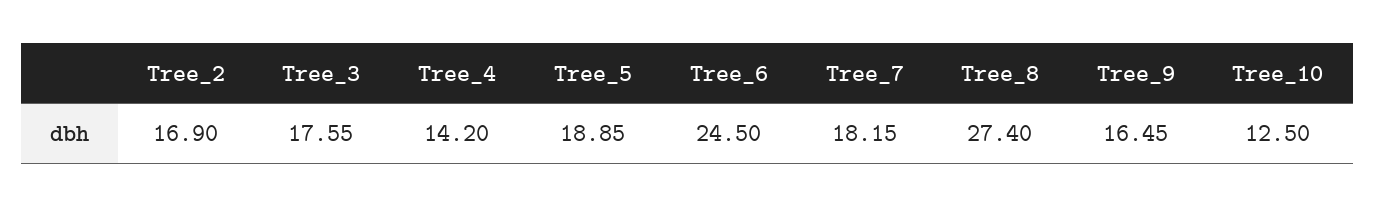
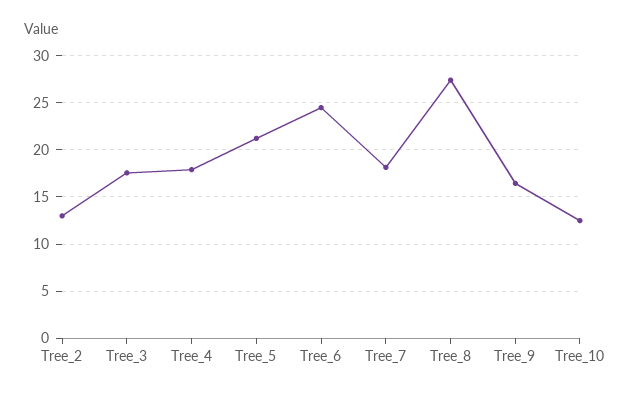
  {
-   "Tree_2": 16.9,
+   "Tree_2": 13,
    "Tree_3": 17.55,
-   "Tree_4": 14.2,
+   "Tree_4": 18,
-   "Tree_5": 18.85,
+   "Tree_5": 21,
    "Tree_6": 24.5,
    "Tree_7": 18.15,
    "Tree_8": 27.4,
    "Tree_9": 16.45,
    "Tree_10": 12.5
  }

